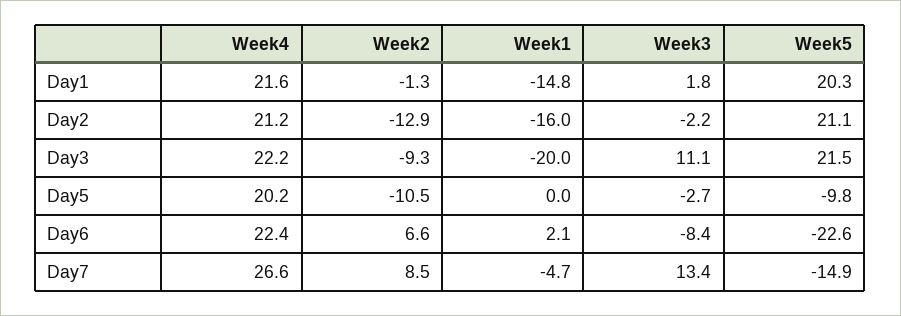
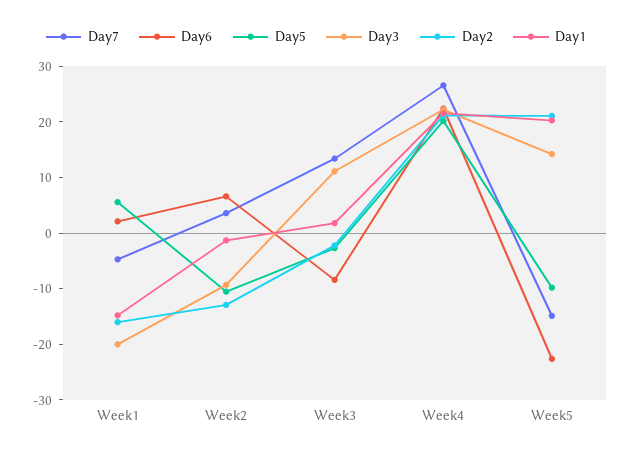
  {
    "Day1": {
      "Week4": 21.6,
      "Week2": -1.3,
      "Week1": -14.8,
      "Week3": 1.8,
      "Week5": 20.3
    },
    "Day2": {
      "Week4": 21.2,
      "Week2": -12.9,
      "Week1": -16,
      "Week3": -2.2,
      "Week5": 21.1
    },
    "Day3": {
      "Week4": 22.2,
      "Week2": -9.3,
      "Week1": -20,
      "Week3": 11.1,
-     "Week5": 21.5
+     "Week5": 14
    },
    "Day5": {
      "Week4": 20.2,
      "Week2": -10.5,
-     "Week1": 0,
+     "Week1": 6,
      "Week3": -2.7,
      "Week5": -9.8
    },
    "Day6": {
      "Week4": 22.4,
      "Week2": 6.6,
      "Week1": 2.1,
      "Week3": -8.4,
      "Week5": -22.6
    },
    "Day7": {
      "Week4": 26.6,
-     "Week2": 8.5,
+     "Week2": 4,
      "Week1": -4.7,
      "Week3": 13.4,
      "Week5": -14.9
    }
  }

